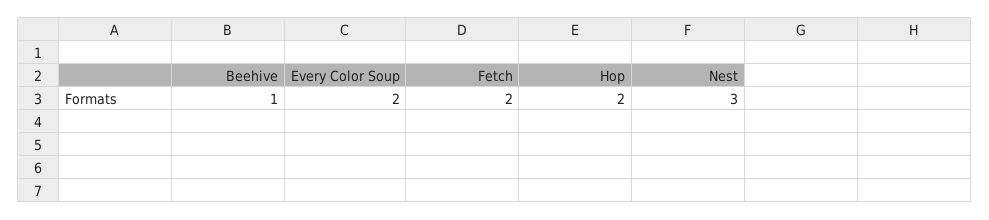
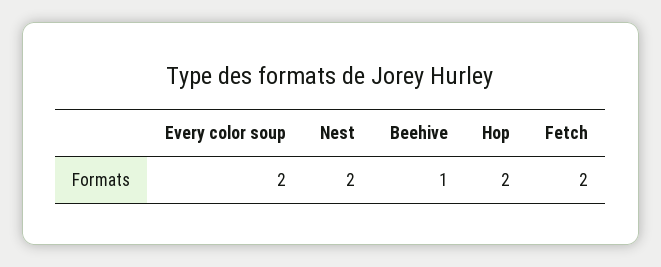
  {
    "Beehive": 1,
    "Every Color Soup": 2,
    "Fetch": 2,
    "Hop": 2,
-   "Nest": 3
+   "Nest": 2
  }

